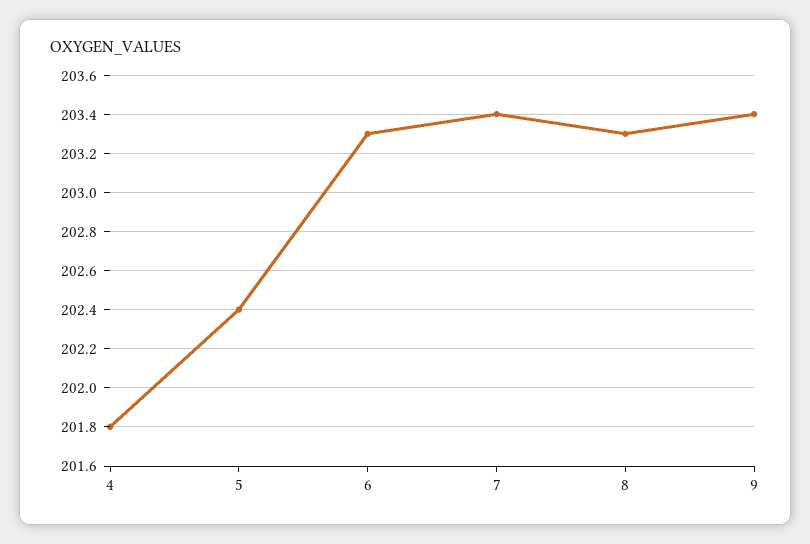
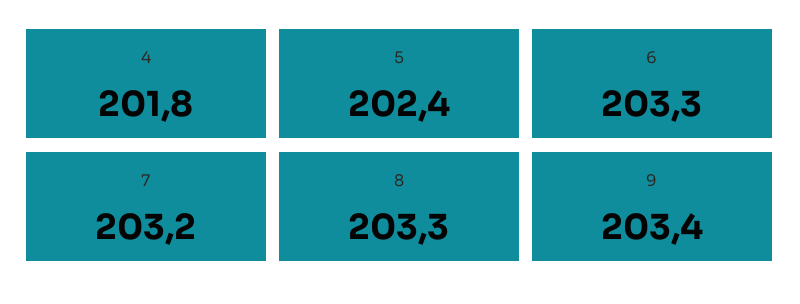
  {
    "4": 201.8,
    "5": 202.4,
    "6": 203.3,
-   "7": 203.4,
+   "7": 203.2,
    "8": 203.3,
    "9": 203.4
  }

